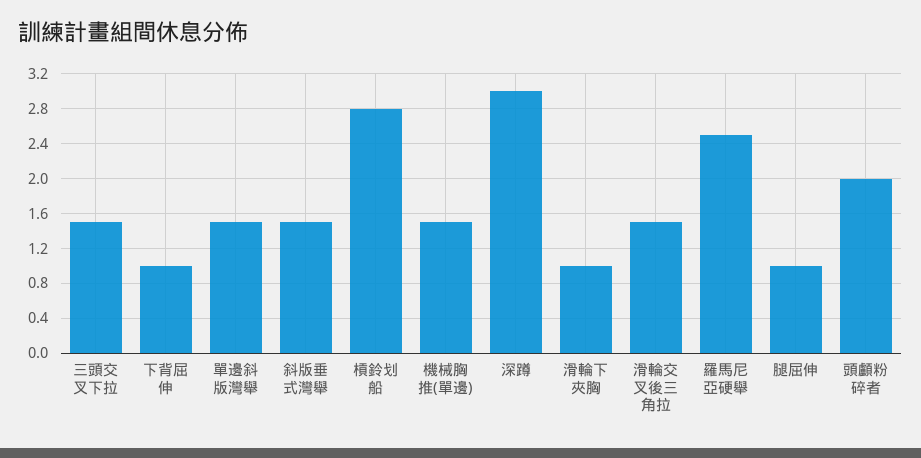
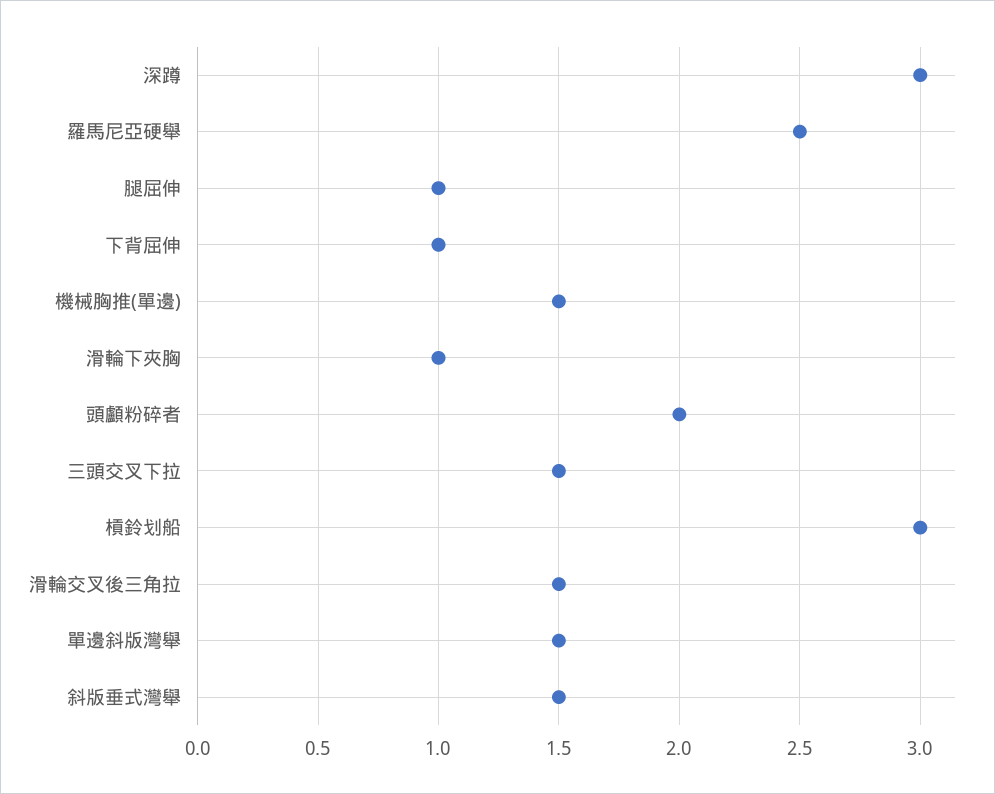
  {
    "三頭交叉下拉": 1.5,
    "下背屈伸": 1,
    "單邊斜版灣舉": 1.5,
    "斜版垂式灣舉": 1.5,
-   "槓鈴划船": 2.8,
+   "槓鈴划船": 3,
    "機械胸推(單邊)": 1.5,
    "深蹲": 3,
    "滑輪下夾胸": 1,
    "滑輪交叉後三角拉": 1.5,
    "羅馬尼亞硬舉": 2.5,
    "腿屈伸": 1,
    "頭顱粉碎者": 2
  }

